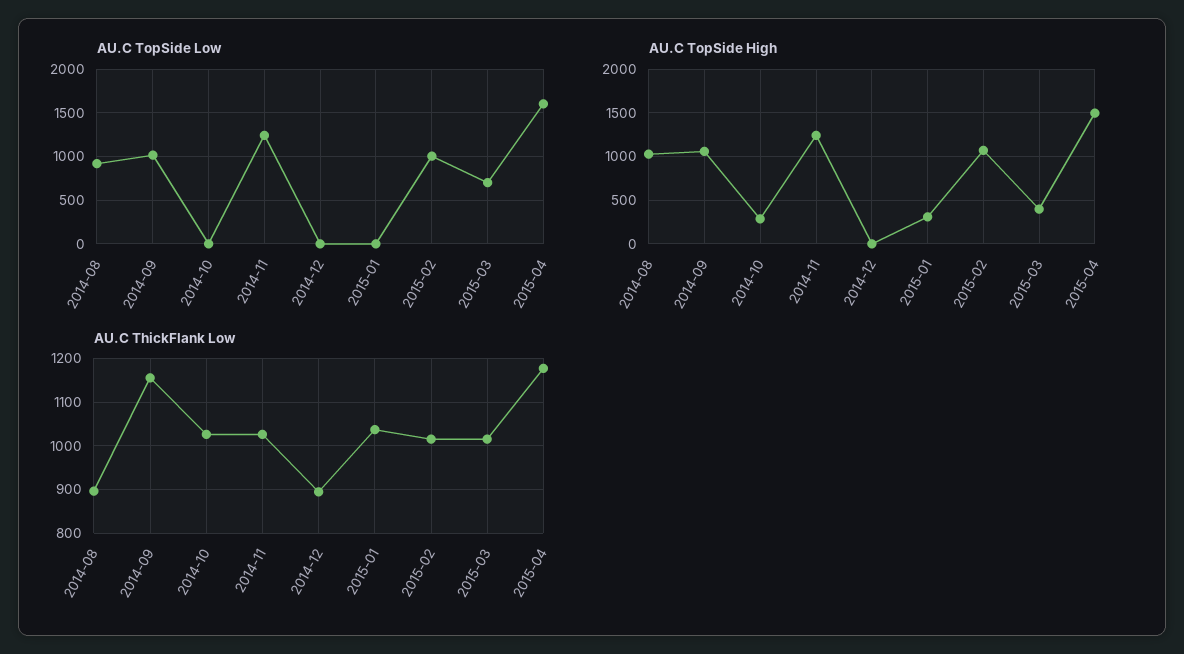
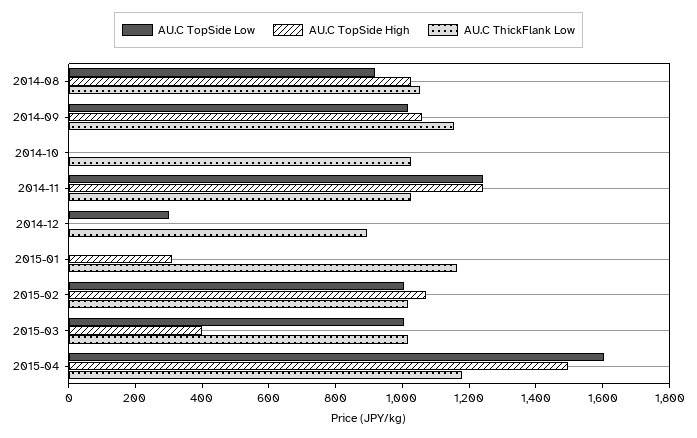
  {
    "AU.C TopSide Low": {
      "2014-08": 900,
      "2014-09": 1000,
      "2014-10": 0,
      "2014-11": 1250,
-     "2014-12": 0,
+     "2014-12": 300,
      "2015-01": 0,
      "2015-02": 1000,
-     "2015-03": 700,
+     "2015-03": 1000,
      "2015-04": 1600
    },
    "AU.C TopSide High": {
      "2014-08": 1050,
      "2014-09": 1050,
-     "2014-10": 300,
+     "2014-10": 0,
      "2014-11": 1250,
      "2014-12": 0,
      "2015-01": 300,
      "2015-02": 1050,
      "2015-03": 400,
      "2015-04": 1500
    },
    "AU.C ThickFlank Low": {
-     "2014-08": 900,
+     "2014-08": 1050,
      "2014-09": 1160,
      "2014-10": 1020,
      "2014-11": 1020,
      "2014-12": 900,
-     "2015-01": 1040,
+     "2015-01": 1150,
      "2015-02": 1020,
      "2015-03": 1020,
      "2015-04": 1180
    }
  }

